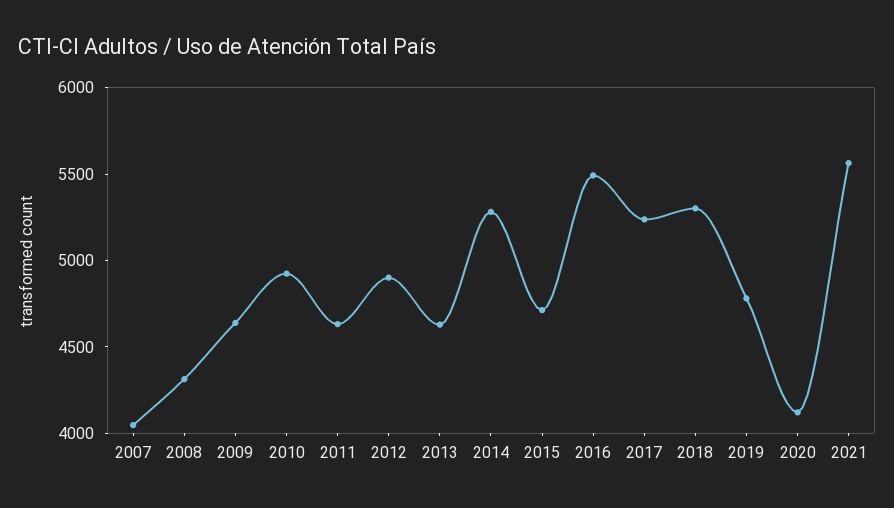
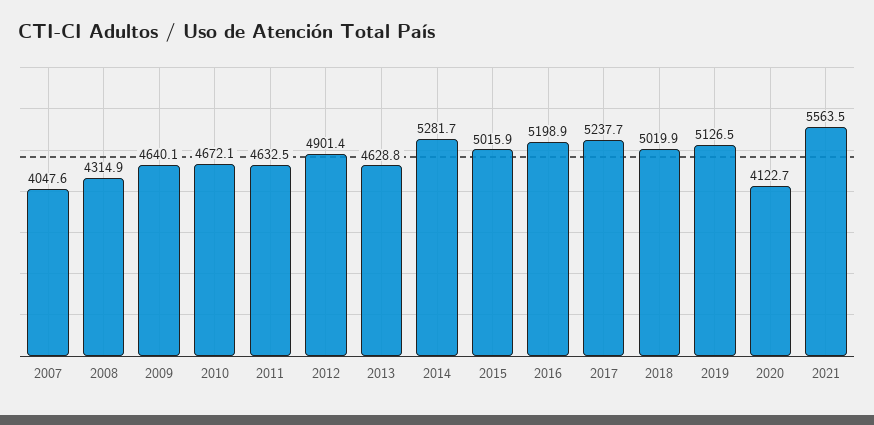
  {
    "2007": 4047.6,
    "2008": 4314.9,
    "2009": 4640.1,
-   "2010": 4900,
+   "2010": 4672.1,
    "2011": 4632.5,
    "2012": 4901.4,
    "2013": 4628.8,
    "2014": 5281.7,
-   "2015": 4700,
+   "2015": 5015.9,
-   "2016": 5500,
+   "2016": 5198.9,
    "2017": 5237.7,
-   "2018": 5300,
+   "2018": 5019.9,
-   "2019": 4800,
+   "2019": 5126.5,
    "2020": 4122.7,
    "2021": 5563.5
  }

